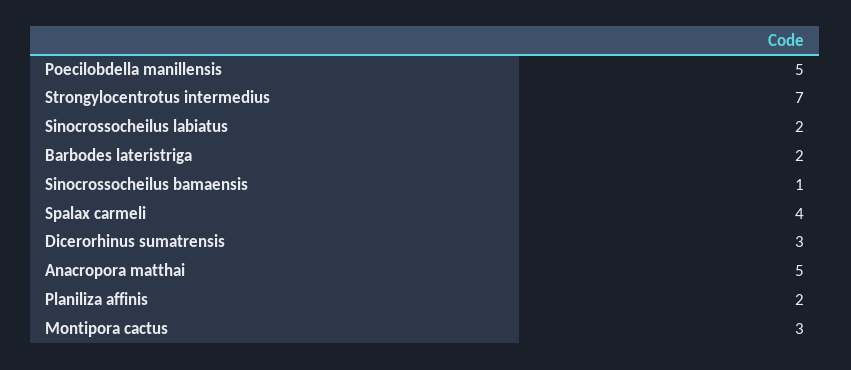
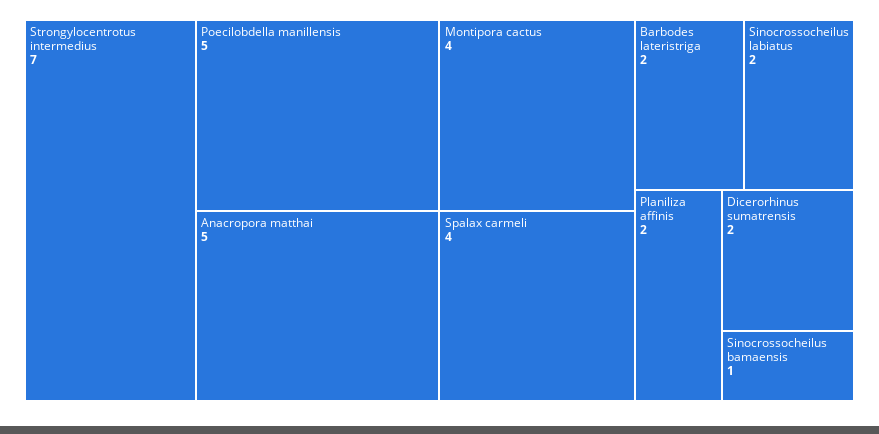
  {
    "Poecilobdella manillensis": 5,
    "Strongylocentrotus intermedius": 7,
    "Sinocrossocheilus labiatus": 2,
    "Barbodes lateristriga": 2,
    "Sinocrossocheilus bamaensis": 1,
    "Spalax carmeli": 4,
-   "Dicerorhinus sumatrensis": 3,
+   "Dicerorhinus sumatrensis": 2,
    "Anacropora matthai": 5,
    "Planiliza affinis": 2,
-   "Montipora cactus": 3
+   "Montipora cactus": 4
  }

